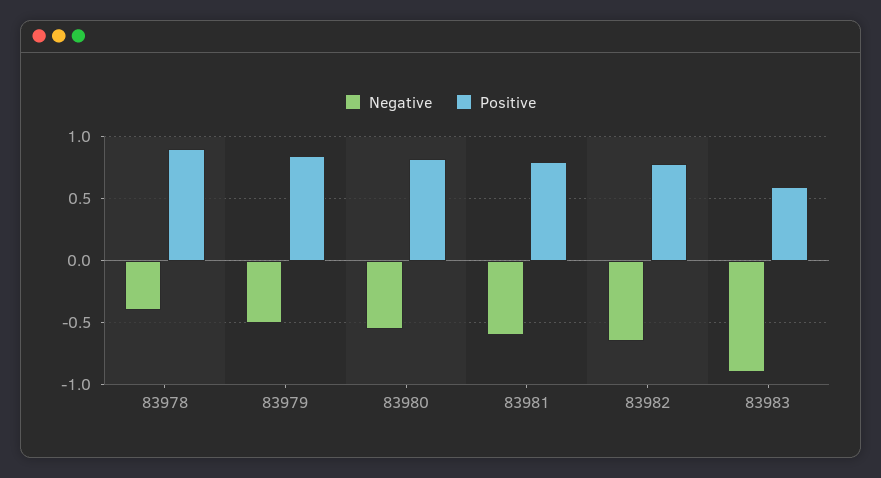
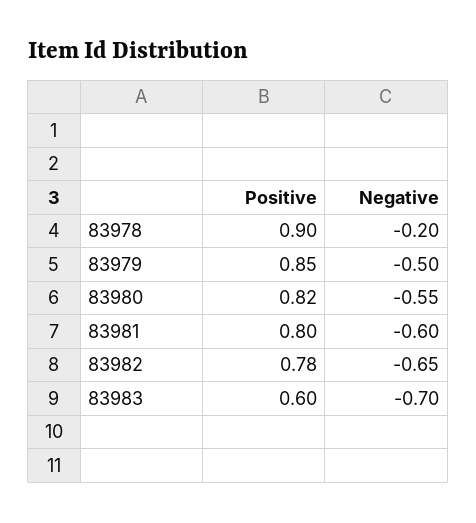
  {
    "Negative": {
-     "83978": -0.4,
+     "83978": -0.2,
      "83979": -0.5,
      "83980": -0.55,
      "83981": -0.6,
      "83982": -0.65,
-     "83983": -0.9
+     "83983": -0.7
    },
    "Positive": {
      "83978": 0.9,
      "83979": 0.85,
      "83980": 0.82,
      "83981": 0.8,
      "83982": 0.78,
      "83983": 0.6
    }
  }

